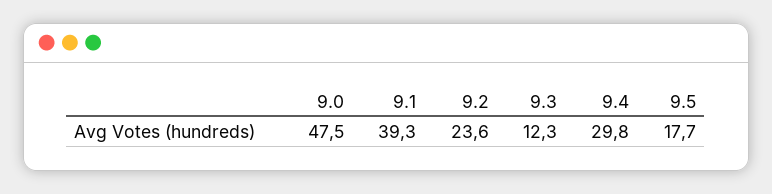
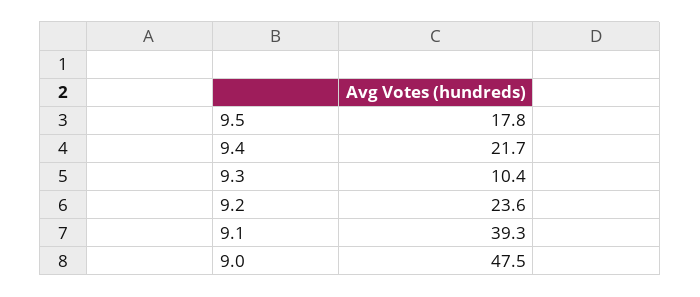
  {
    "9.0": 47.5,
    "9.1": 39.3,
    "9.2": 23.6,
-   "9.3": 12.3,
+   "9.3": 10.4,
-   "9.4": 29.8,
+   "9.4": 21.7,
-   "9.5": 17.7
+   "9.5": 17.8
  }

